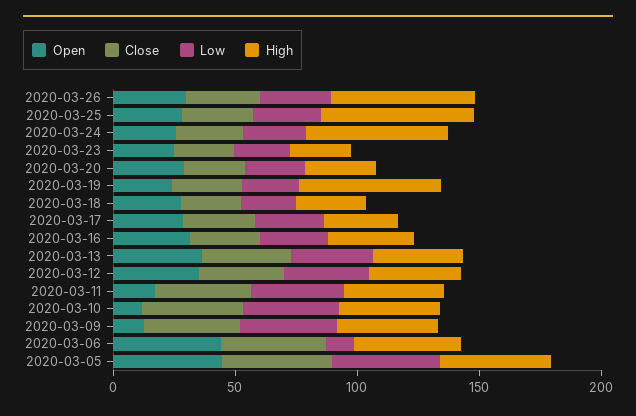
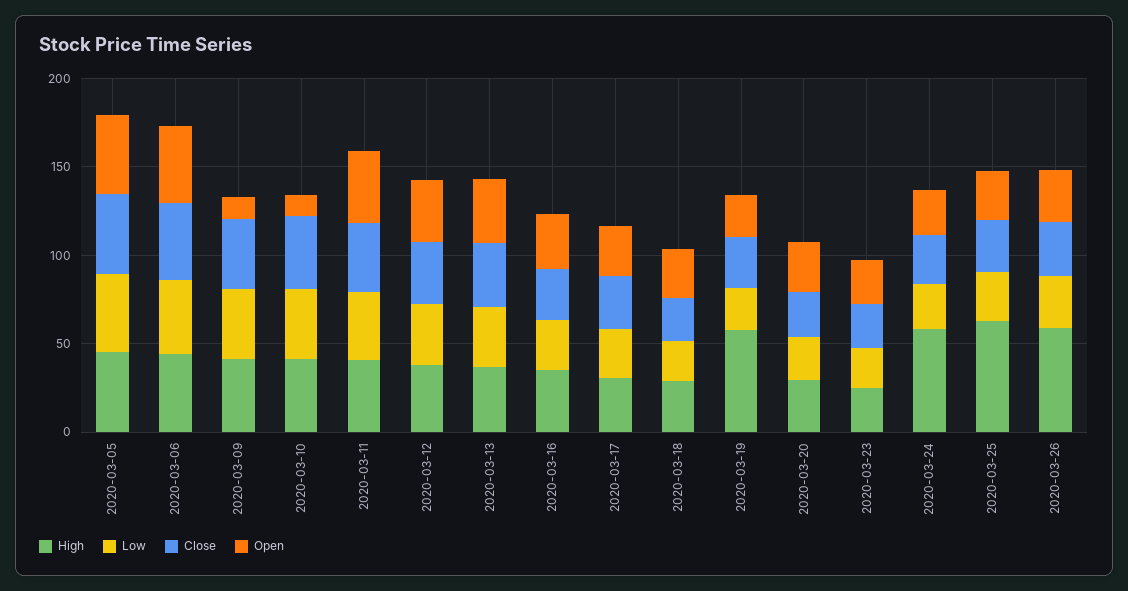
  {
    "Open": {
      "2020-03-26": 30,
      "2020-03-25": 30,
      "2020-03-24": 30,
      "2020-03-23": 20,
      "2020-03-20": 30,
      "2020-03-19": 20,
      "2020-03-18": 30,
      "2020-03-17": 30,
      "2020-03-16": 30,
      "2020-03-13": 40,
      "2020-03-12": 40,
-     "2020-03-11": 20,
+     "2020-03-11": 40,
      "2020-03-10": 10,
      "2020-03-09": 10,
      "2020-03-06": 40,
      "2020-03-05": 40
    },
    "Close": {
      "2020-03-26": 30,
      "2020-03-25": 30,
      "2020-03-24": 30,
      "2020-03-23": 20,
      "2020-03-20": 30,
      "2020-03-19": 30,
      "2020-03-18": 20,
      "2020-03-17": 30,
      "2020-03-16": 30,
      "2020-03-13": 40,
      "2020-03-12": 30,
      "2020-03-11": 40,
      "2020-03-10": 40,
      "2020-03-09": 40,
      "2020-03-06": 40,
      "2020-03-05": 50
    },
    "Low": {
      "2020-03-26": 30,
      "2020-03-25": 30,
      "2020-03-24": 30,
      "2020-03-23": 20,
      "2020-03-20": 20,
      "2020-03-19": 20,
      "2020-03-18": 20,
      "2020-03-17": 30,
      "2020-03-16": 30,
      "2020-03-13": 30,
      "2020-03-12": 30,
      "2020-03-11": 40,
      "2020-03-10": 40,
      "2020-03-09": 40,
-     "2020-03-06": 10,
+     "2020-03-06": 40,
      "2020-03-05": 40
    },
    "High": {
      "2020-03-26": 60,
      "2020-03-25": 60,
      "2020-03-24": 60,
      "2020-03-23": 30,
      "2020-03-20": 30,
      "2020-03-19": 60,
      "2020-03-18": 30,
      "2020-03-17": 30,
      "2020-03-16": 40,
      "2020-03-13": 40,
      "2020-03-12": 40,
      "2020-03-11": 40,
      "2020-03-10": 40,
      "2020-03-09": 40,
      "2020-03-06": 40,
      "2020-03-05": 50
    }
  }

